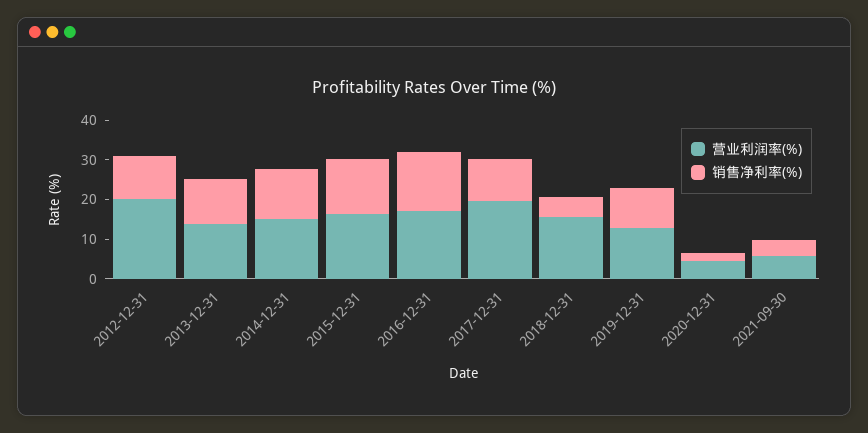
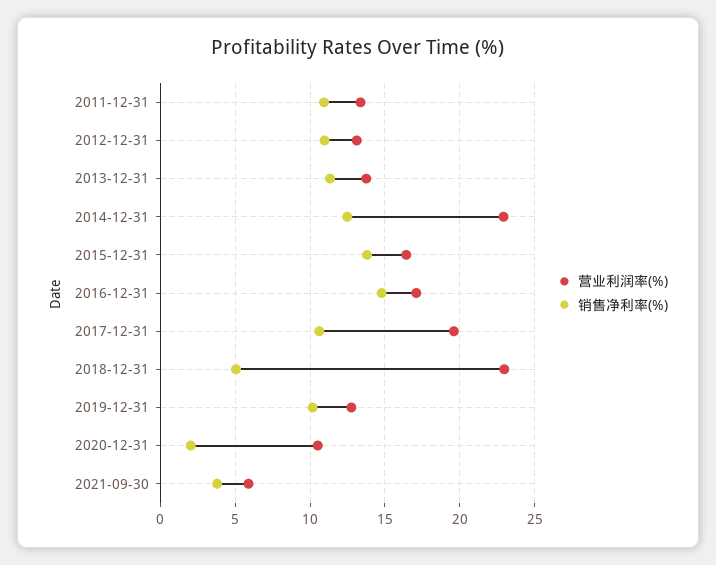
  {
    "营业利润率(%)": {
-     "2012-12-31": 20,
+     "2012-12-31": 13,
      "2013-12-31": 14,
-     "2014-12-31": 15,
+     "2014-12-31": 23,
      "2015-12-31": 16.5,
      "2016-12-31": 17,
      "2017-12-31": 19.5,
-     "2018-12-31": 15,
+     "2018-12-31": 23,
      "2019-12-31": 13,
-     "2020-12-31": 5,
+     "2020-12-31": 10.5,
-     "2021-09-30": 6
+     "2021-09-30": 6,
+     "2011-12-31": 13.5
    },
    "销售净利率(%)": {
      "2012-12-31": 11,
      "2013-12-31": 11.5,
      "2014-12-31": 12.5,
      "2015-12-31": 14,
      "2016-12-31": 15,
      "2017-12-31": 10.5,
      "2018-12-31": 5,
      "2019-12-31": 10,
      "2020-12-31": 2,
-     "2021-09-30": 4
+     "2021-09-30": 4,
+     "2011-12-31": 11
    }
  }

